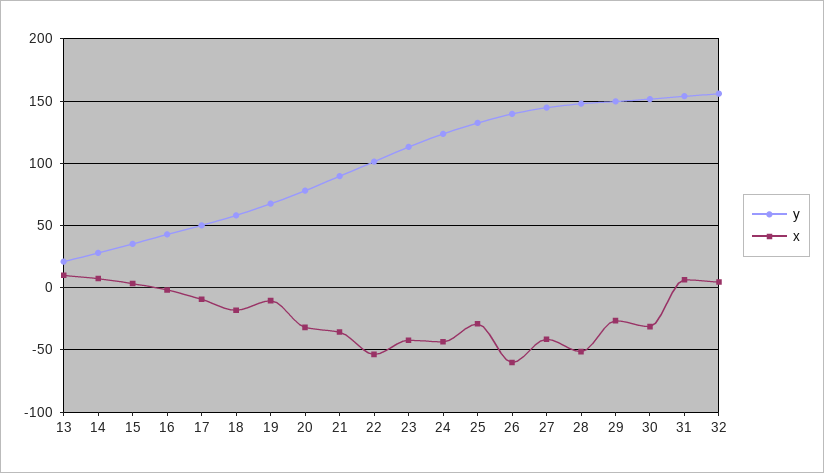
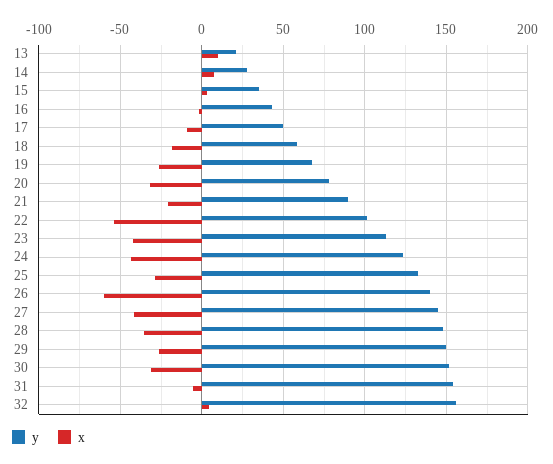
  {
    "y": {
      "13": 20,
      "14": 30,
      "15": 35,
      "16": 45,
      "17": 50,
      "18": 60,
      "19": 70,
      "20": 80,
      "21": 90,
      "22": 100,
      "23": 115,
      "24": 125,
      "25": 130,
      "26": 140,
      "27": 145,
      "28": 150,
      "29": 150,
      "30": 150,
      "31": 155,
      "32": 155
    },
    "x": {
      "13": 10,
      "14": 5,
      "15": 5,
      "16": 0,
      "17": -10,
      "18": -20,
-     "19": -10,
+     "19": -25,
      "20": -30,
-     "21": -35,
+     "21": -20,
      "22": -55,
      "23": -40,
      "24": -45,
      "25": -30,
      "26": -60,
      "27": -40,
-     "28": -50,
+     "28": -35,
      "29": -25,
      "30": -30,
-     "31": 5,
+     "31": -5,
      "32": 5
    }
  }

